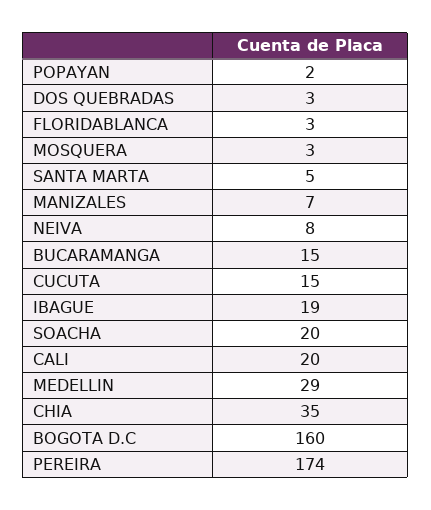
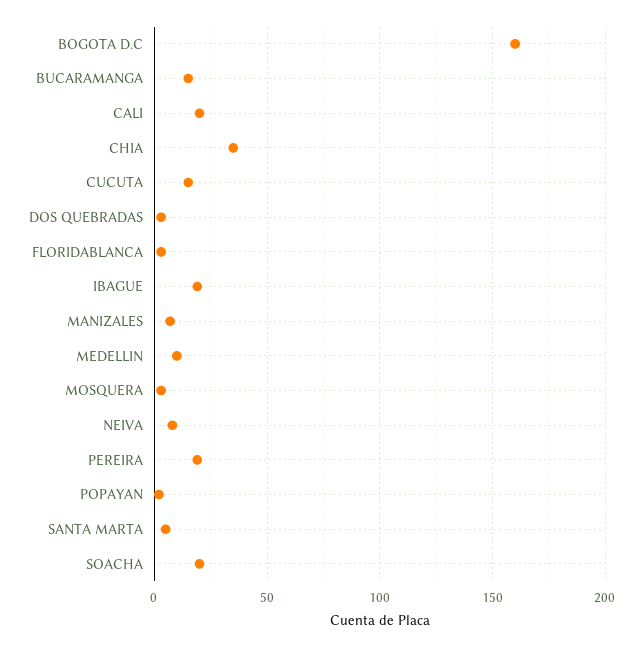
  {
    "POPAYAN": 2,
    "DOS QUEBRADAS": 3,
    "FLORIDABLANCA": 3,
    "MOSQUERA": 3,
    "SANTA MARTA": 5,
    "MANIZALES": 7,
    "NEIVA": 8,
    "BUCARAMANGA": 15,
    "CUCUTA": 15,
    "IBAGUE": 19,
    "SOACHA": 20,
    "CALI": 20,
-   "MEDELLIN": 29,
+   "MEDELLIN": 10,
    "CHIA": 35,
    "BOGOTA D.C": 160,
-   "PEREIRA": 174
+   "PEREIRA": 20
  }

